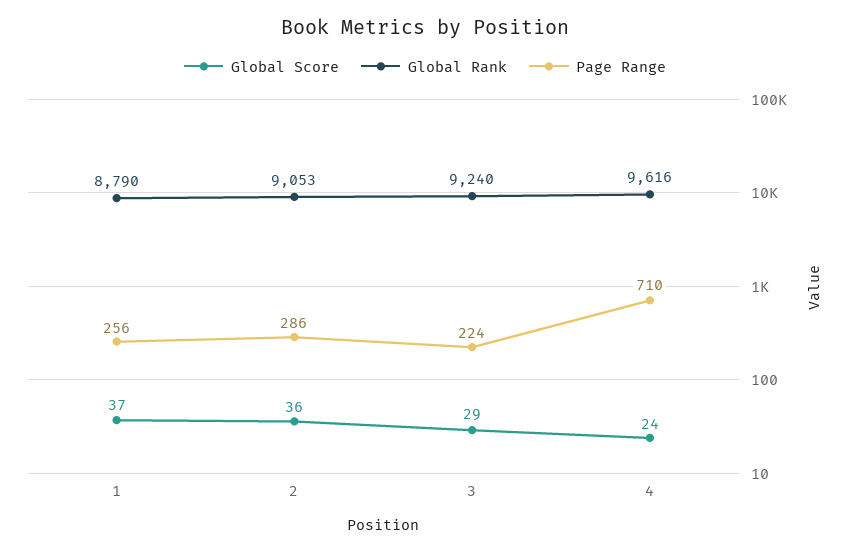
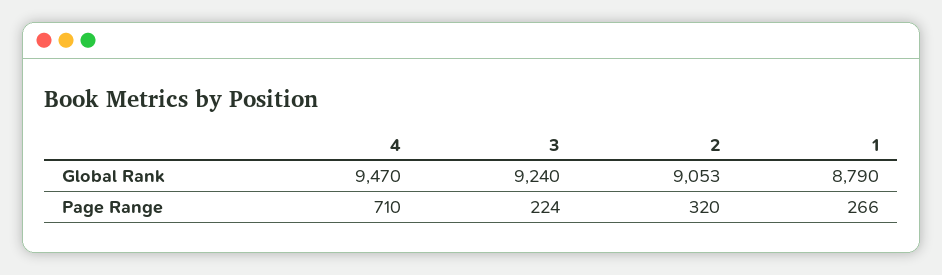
  {
-   "Global Score": {
-     "1": 37,
-     "2": 36,
-     "3": 29,
-     "4": 24
-   },
    "Global Rank": {
      "1": 8790,
      "2": 9053,
      "3": 9240,
-     "4": 9616
+     "4": 9470
    },
    "Page Range": {
-     "1": 256,
+     "1": 266,
-     "2": 286,
+     "2": 320,
      "3": 224,
      "4": 710
    }
  }

